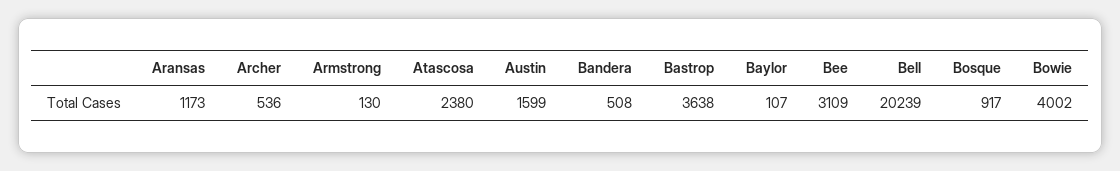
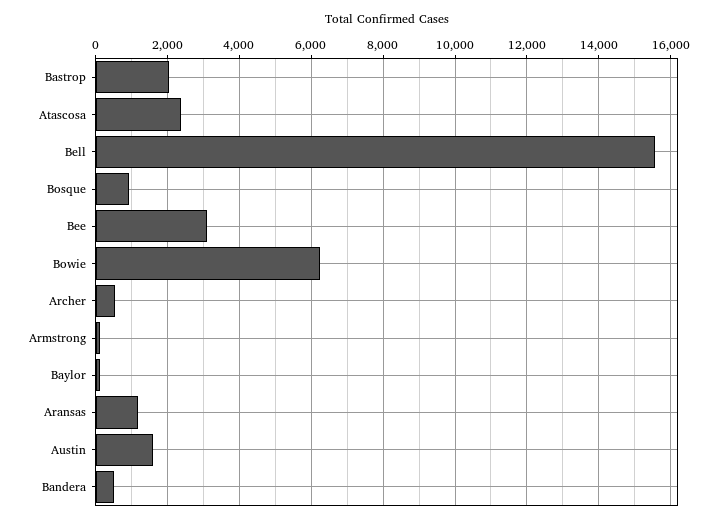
  {
    "Aransas": 1173,
    "Archer": 536,
    "Armstrong": 130,
    "Atascosa": 2380,
    "Austin": 1599,
    "Bandera": 508,
-   "Bastrop": 3638,
+   "Bastrop": 2000,
    "Baylor": 107,
    "Bee": 3109,
-   "Bell": 20239,
+   "Bell": 15600,
    "Bosque": 917,
-   "Bowie": 4002
+   "Bowie": 6200
  }

